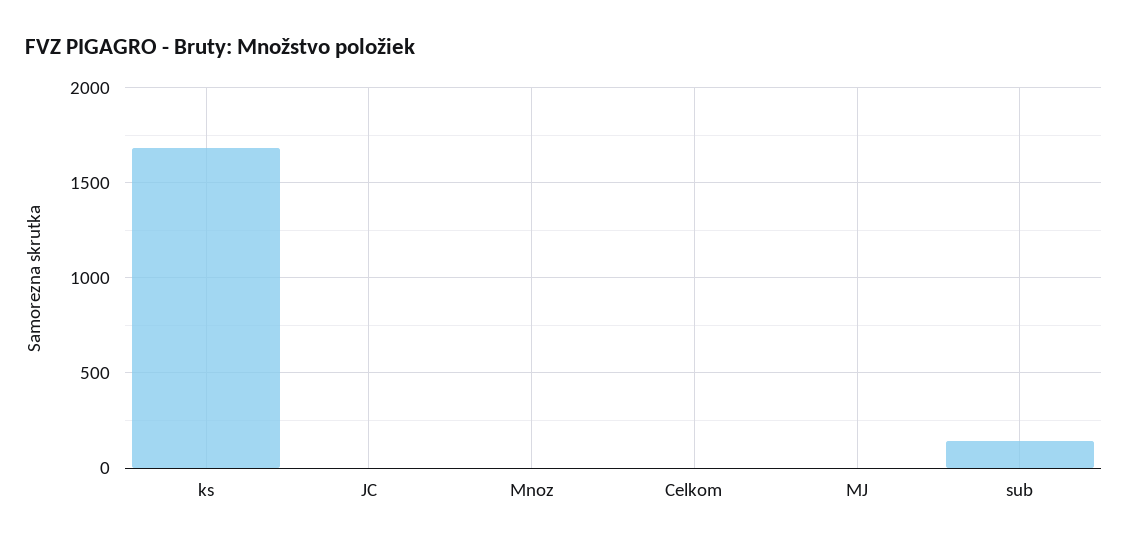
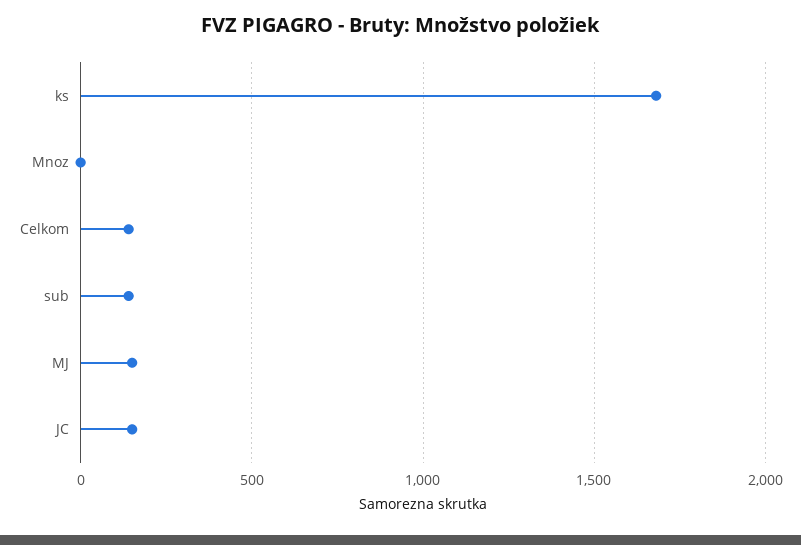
  {
    "ks": 1700,
-   "JC": 0,
+   "JC": 150,
    "Mnoz": 0,
-   "Celkom": 0,
+   "Celkom": 150,
-   "MJ": 0,
+   "MJ": 150,
    "sub": 150
  }

